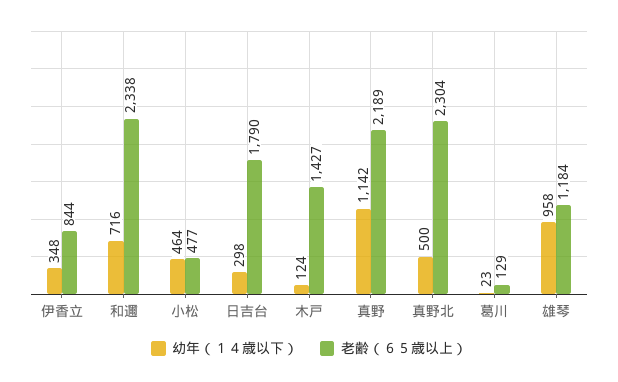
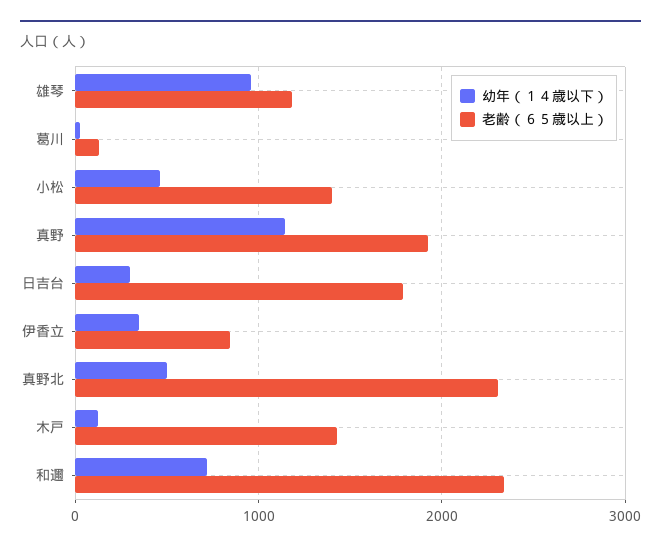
  {
    "幼年（１４歳以下）": {
      "伊香立": 348,
      "和邇": 716,
      "小松": 464,
      "日吉台": 298,
      "木戸": 124,
      "真野": 1142,
      "真野北": 500,
      "葛川": 23,
      "雄琴": 958
    },
    "老齢（６５歳以上）": {
      "伊香立": 844,
      "和邇": 2338,
-     "小松": 477,
+     "小松": 1400,
      "日吉台": 1790,
      "木戸": 1427,
-     "真野": 2189,
+     "真野": 1900,
      "真野北": 2304,
      "葛川": 129,
      "雄琴": 1184
    }
  }

